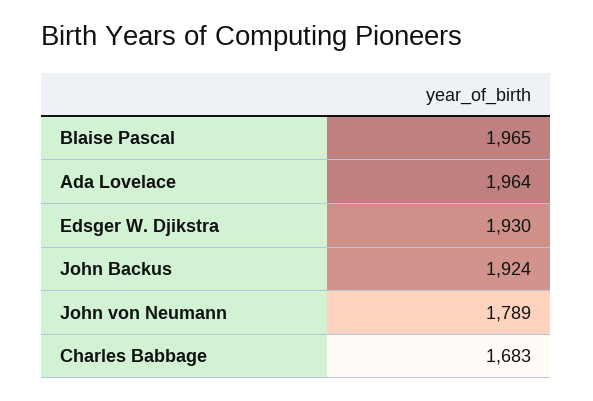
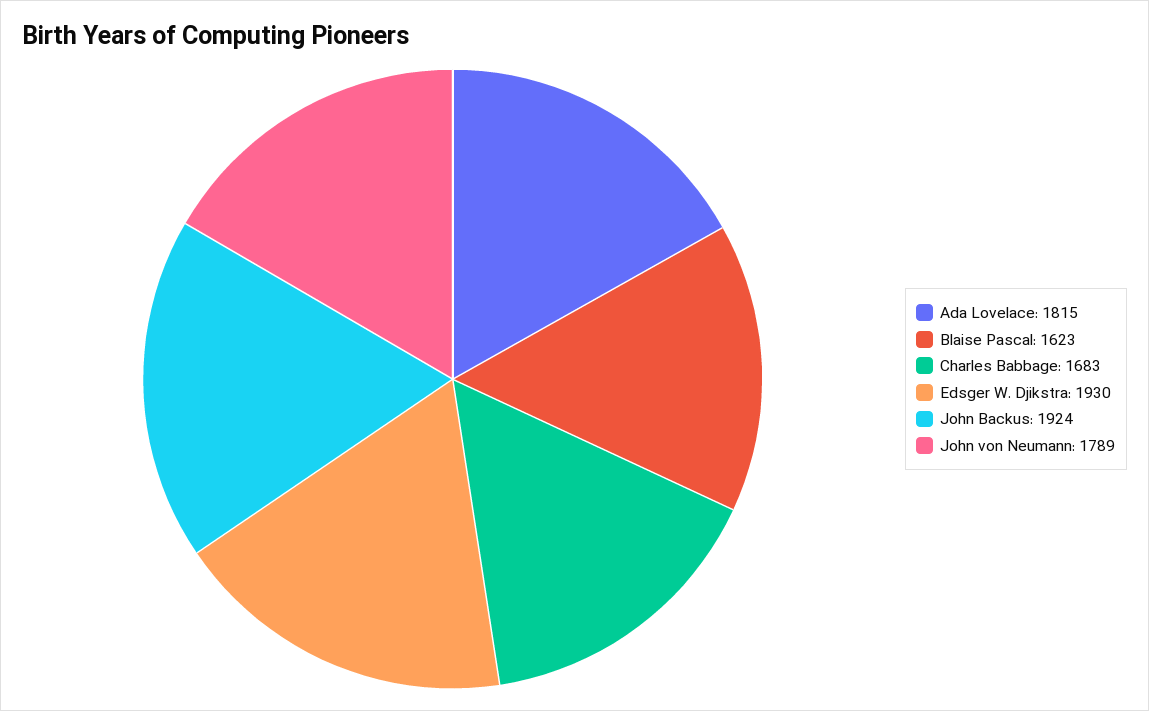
  {
-   "Blaise Pascal": 1965,
+   "Blaise Pascal": 1623,
-   "Ada Lovelace": 1964,
+   "Ada Lovelace": 1815,
    "Edsger W. Djikstra": 1930,
    "John Backus": 1924,
    "John von Neumann": 1789,
    "Charles Babbage": 1683
  }

